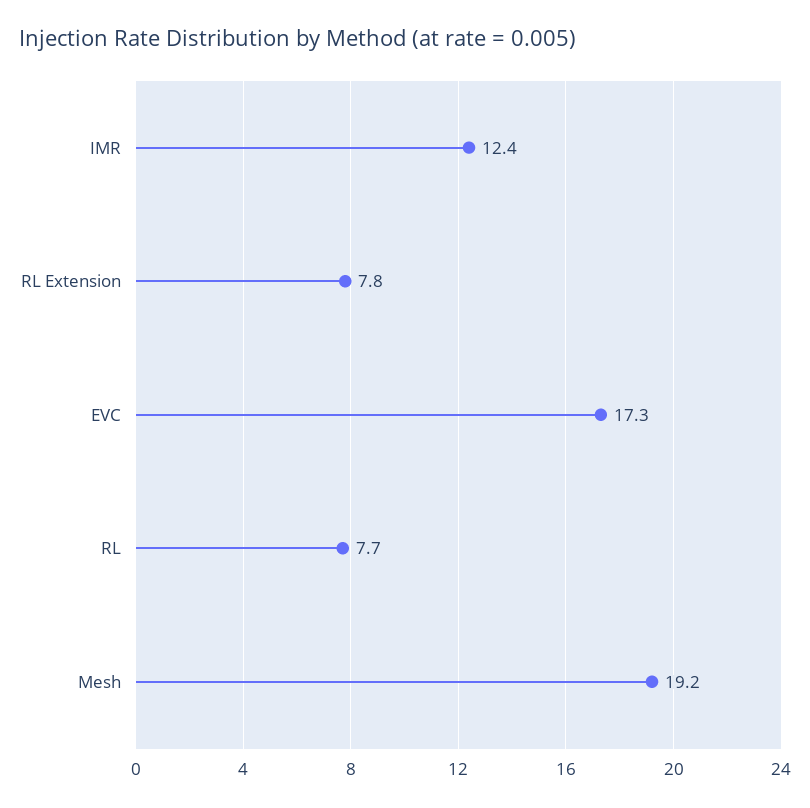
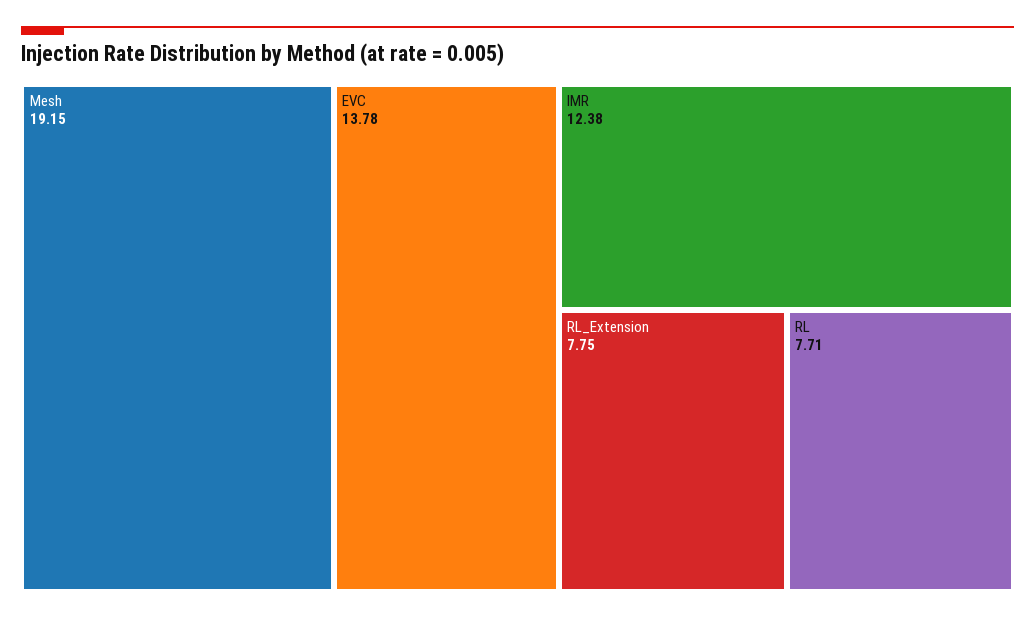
  {
    "IMR": 12.38,
    "RL Extension": 7.75,
-   "EVC": 17.3,
+   "EVC": 13.78,
    "RL": 7.71,
    "Mesh": 19.15
  }

